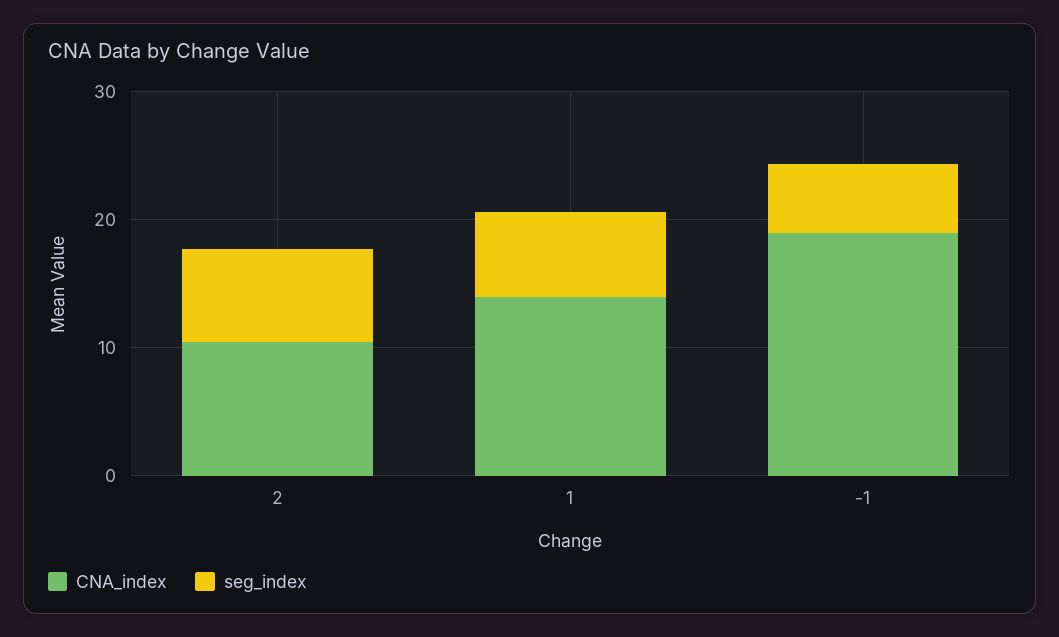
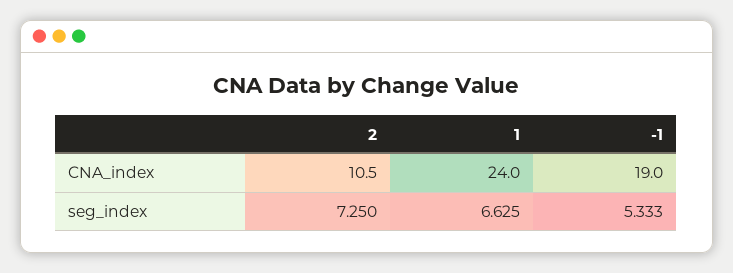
  {
    "CNA_index": {
      "2": 10.5,
-     "1": 14,
+     "1": 24,
      "-1": 19
    },
    "seg_index": {
      "2": 7.25,
      "1": 6.625,
      "-1": 5.333
    }
  }

